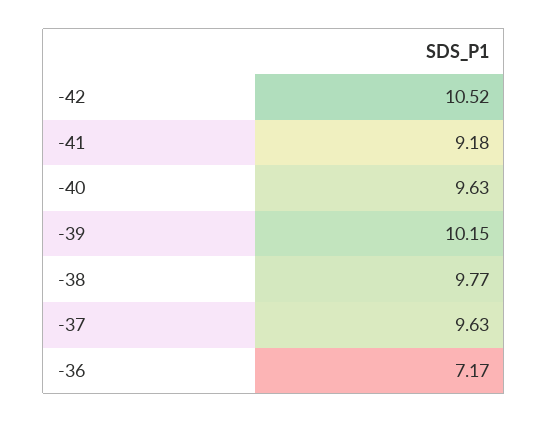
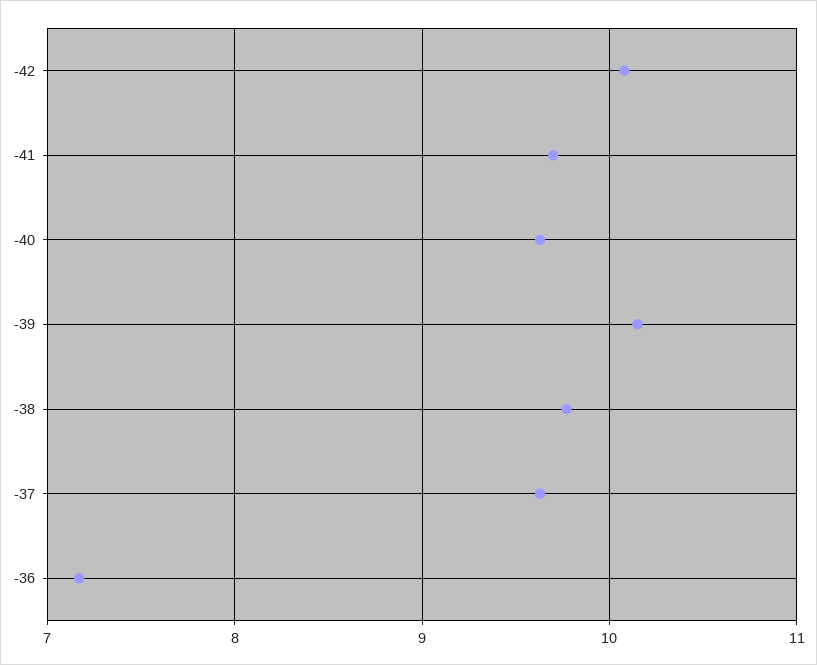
  {
-   "-42": 10.52,
+   "-42": 10.1,
-   "-41": 9.18,
+   "-41": 9.7,
    "-40": 9.63,
    "-39": 10.15,
    "-38": 9.77,
    "-37": 9.63,
    "-36": 7.17
  }

